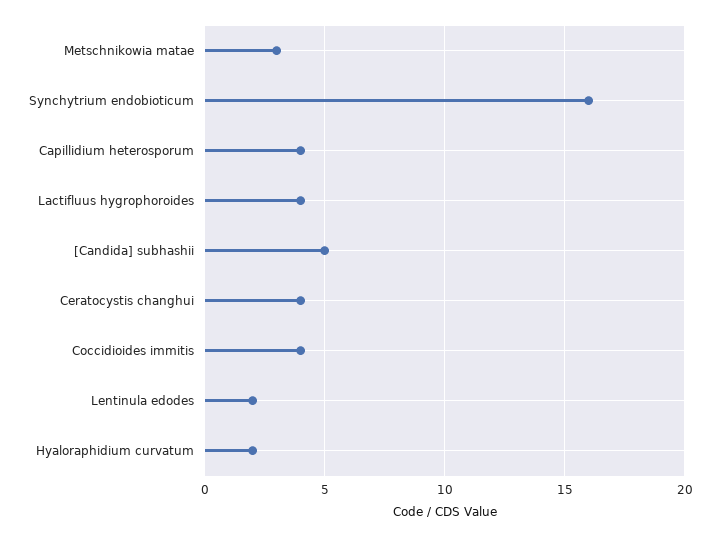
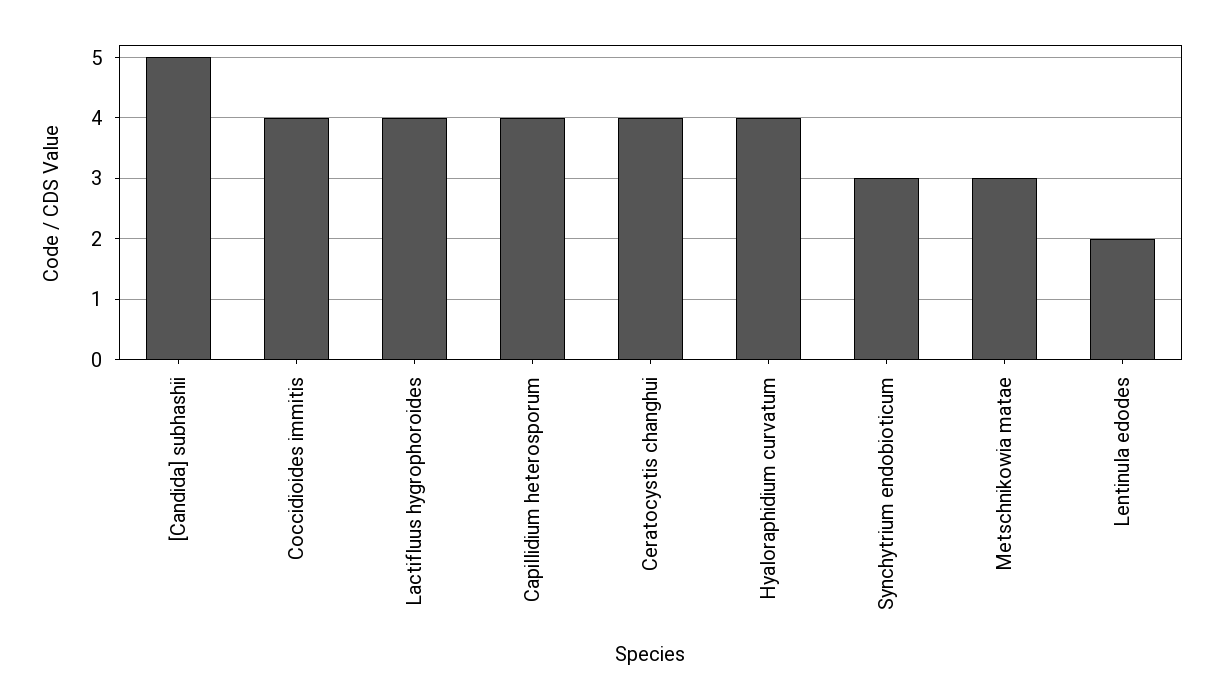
  {
    "Metschnikowia matae": 3,
-   "Synchytrium endobioticum": 16,
+   "Synchytrium endobioticum": 3,
    "Capillidium heterosporum": 4,
    "Lactifluus hygrophoroides": 4,
    "[Candida] subhashii": 5,
    "Ceratocystis changhui": 4,
    "Coccidioides immitis": 4,
    "Lentinula edodes": 2,
-   "Hyaloraphidium curvatum": 2
+   "Hyaloraphidium curvatum": 4
  }

